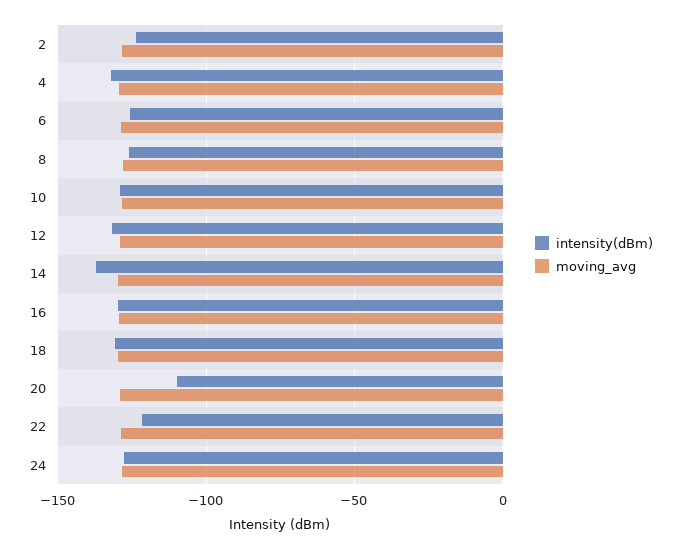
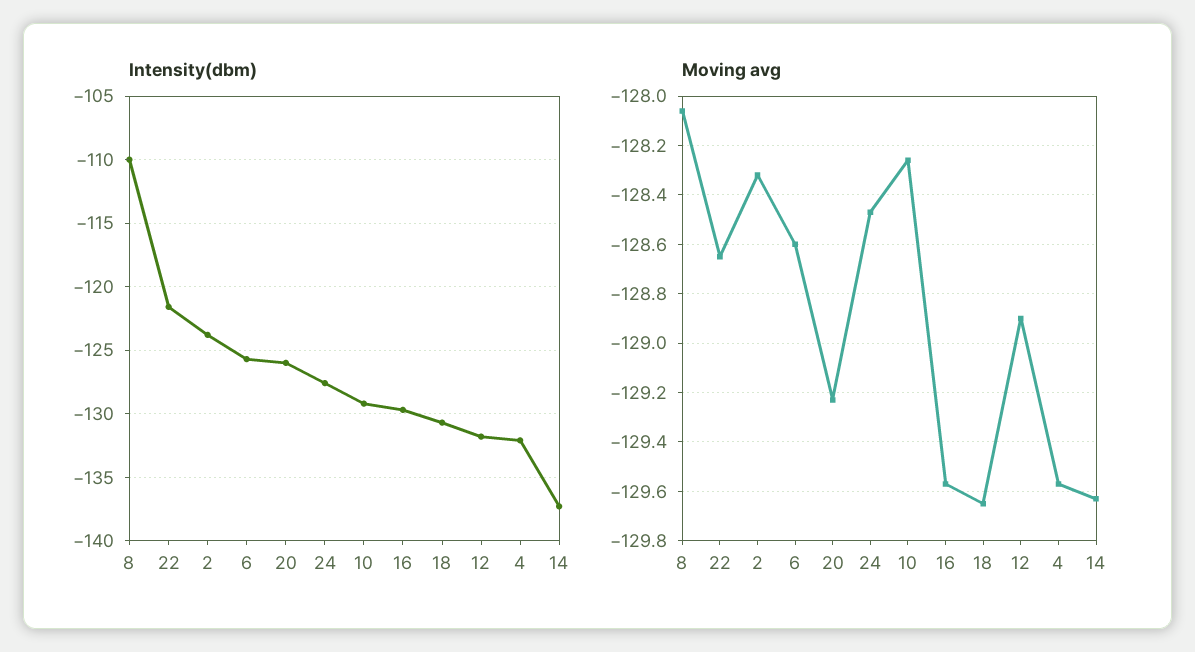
  {
    "intensity(dBm)": {
      "2": -124,
      "4": -132,
      "6": -125.5,
-     "8": -125,
+     "8": -110,
      "10": -129,
      "12": -132,
      "14": -137.5,
      "16": -129.5,
      "18": -130.5,
-     "20": -110,
+     "20": -126,
      "22": -121.5,
      "24": -127.5
    },
    "moving_avg": {
      "2": -128.3,
      "4": -129.55,
      "6": -128.6,
      "8": -128.05,
      "10": -128.25,
      "12": -128.9,
      "14": -129.65,
      "16": -129.55,
      "18": -129.65,
      "20": -129.25,
      "22": -128.65,
      "24": -128.45
    }
  }

